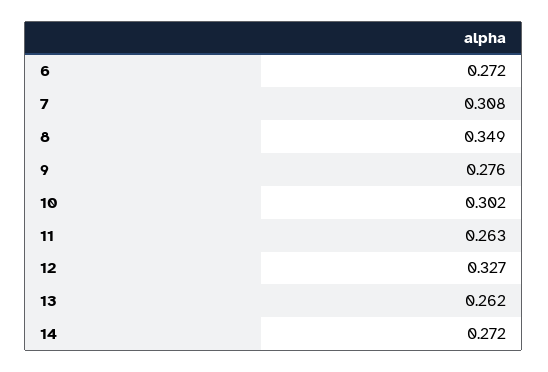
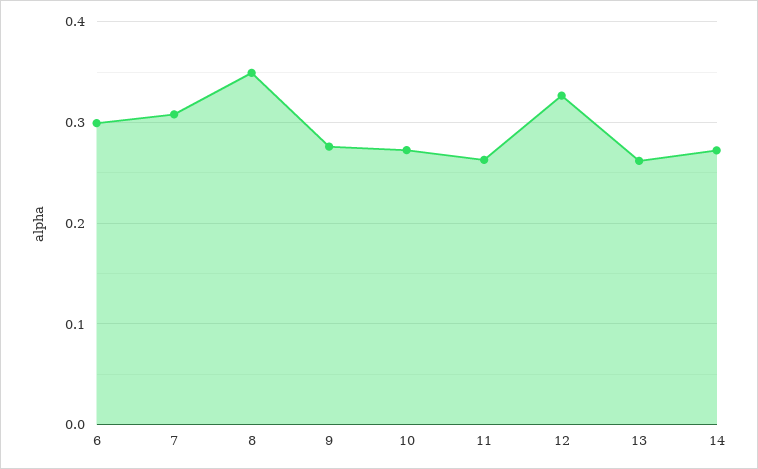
  {
-   "6": 0.272,
+   "6": 0.3,
    "7": 0.308,
    "8": 0.349,
    "9": 0.276,
-   "10": 0.302,
+   "10": 0.27,
    "11": 0.263,
    "12": 0.327,
    "13": 0.262,
    "14": 0.272
  }

